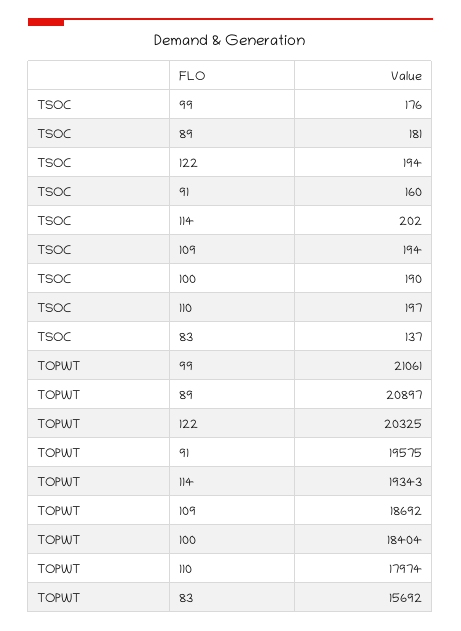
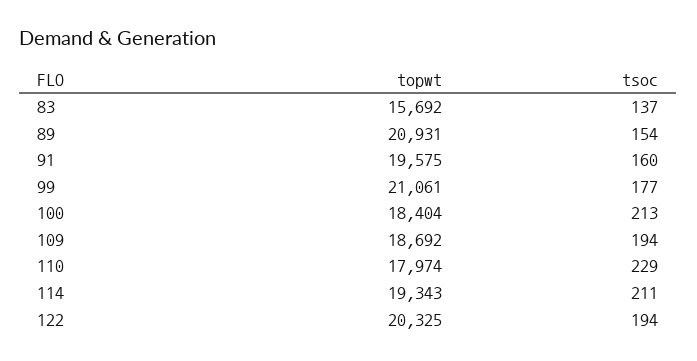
  {
    "TSOC": {
-     "99": 176,
+     "99": 177,
-     "89": 181,
+     "89": 154,
      "122": 194,
      "91": 160,
-     "114": 202,
+     "114": 211,
      "109": 194,
-     "100": 190,
+     "100": 213,
-     "110": 197,
+     "110": 229,
      "83": 137
    },
    "TOPWT": {
      "99": 21061,
-     "89": 20897,
+     "89": 20931,
      "122": 20325,
      "91": 19575,
      "114": 19343,
      "109": 18692,
      "100": 18404,
      "110": 17974,
      "83": 15692
    }
  }

